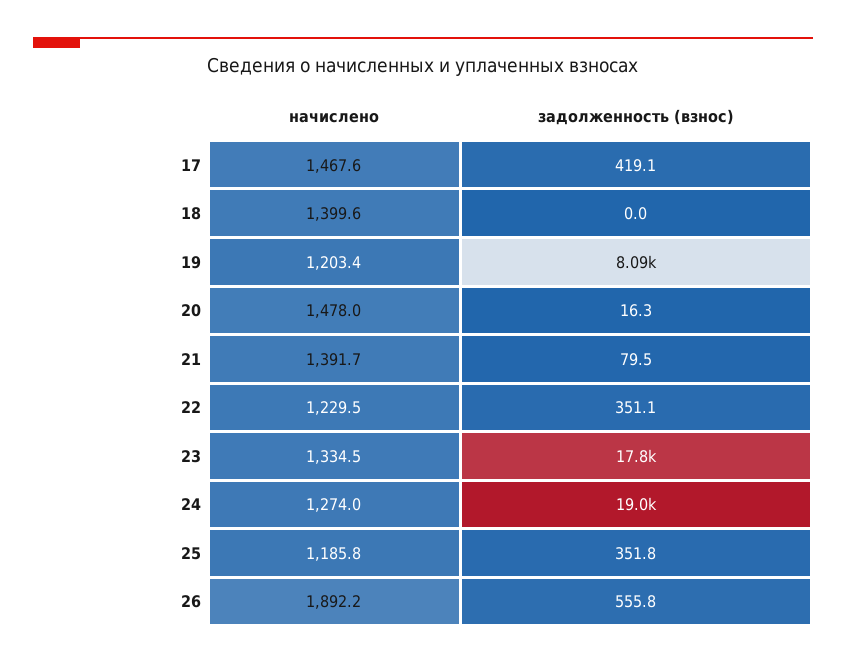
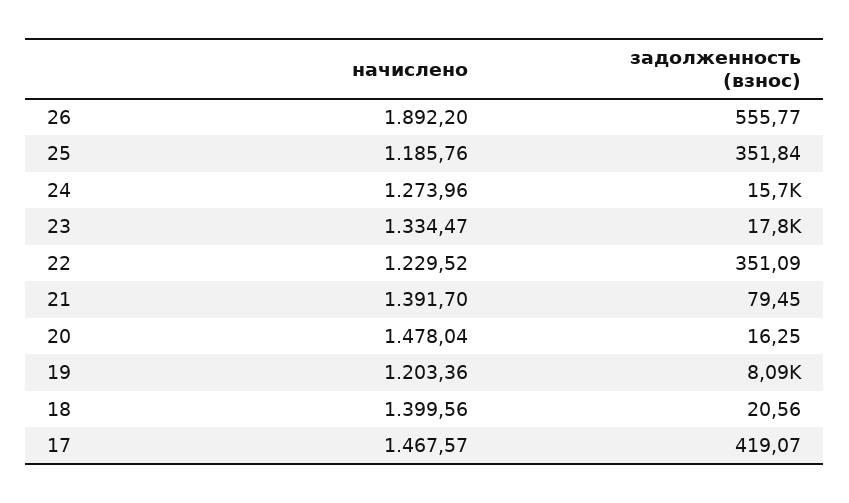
  {
    "начислено": {
      "17": 1467.57,
      "18": 1399.56,
      "19": 1203.36,
      "20": 1478.04,
      "21": 1391.7,
      "22": 1229.52,
      "23": 1334.47,
      "24": 1273.96,
      "25": 1185.76,
      "26": 1892.2
    },
    "задолженность (взнос)": {
      "17": 419.07,
-     "18": 0,
+     "18": 20.56,
      "19": 8090,
      "20": 16.25,
      "21": 79.45,
      "22": 351.09,
      "23": 17800,
-     "24": 19000,
+     "24": 15700,
      "25": 351.84,
      "26": 555.77
    }
  }

